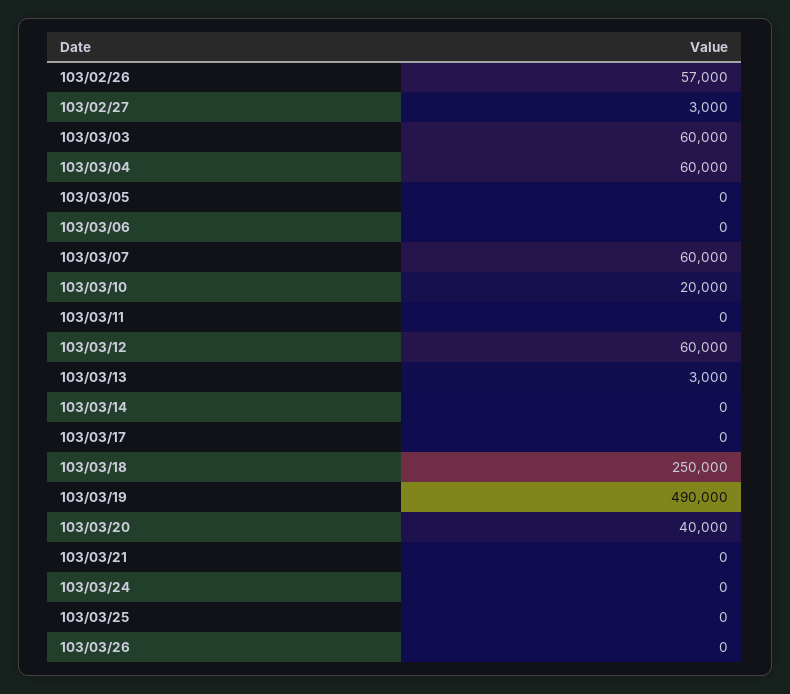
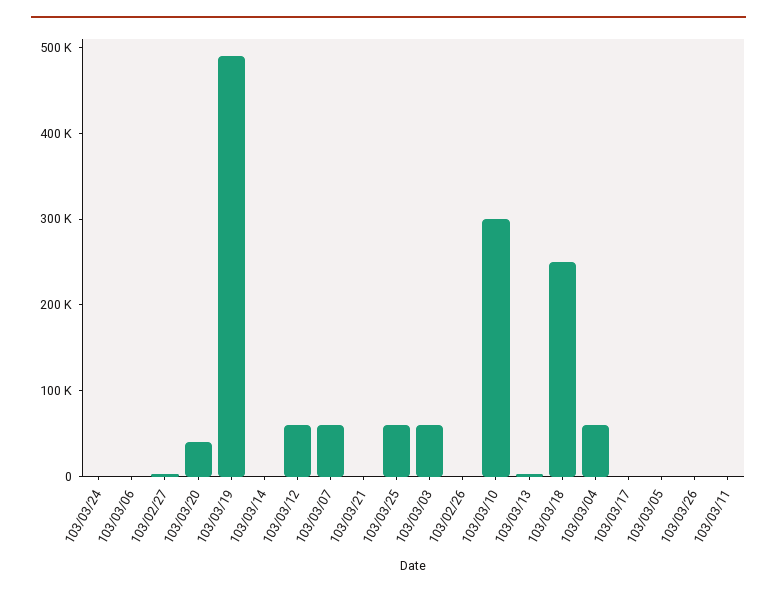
  {
-   "103/02/26": 57000,
+   "103/02/26": 0,
    "103/02/27": 3000,
    "103/03/03": 60000,
    "103/03/04": 60000,
    "103/03/05": 0,
    "103/03/06": 0,
    "103/03/07": 60000,
-   "103/03/10": 20000,
+   "103/03/10": 300000,
    "103/03/11": 0,
    "103/03/12": 60000,
    "103/03/13": 3000,
    "103/03/14": 0,
    "103/03/17": 0,
    "103/03/18": 250000,
    "103/03/19": 490000,
    "103/03/20": 40000,
    "103/03/21": 0,
    "103/03/24": 0,
-   "103/03/25": 0,
+   "103/03/25": 60000,
    "103/03/26": 0
  }

